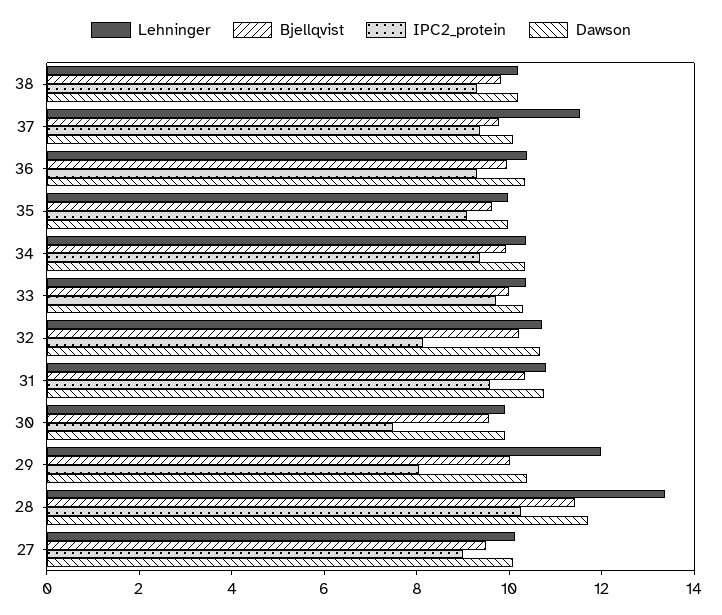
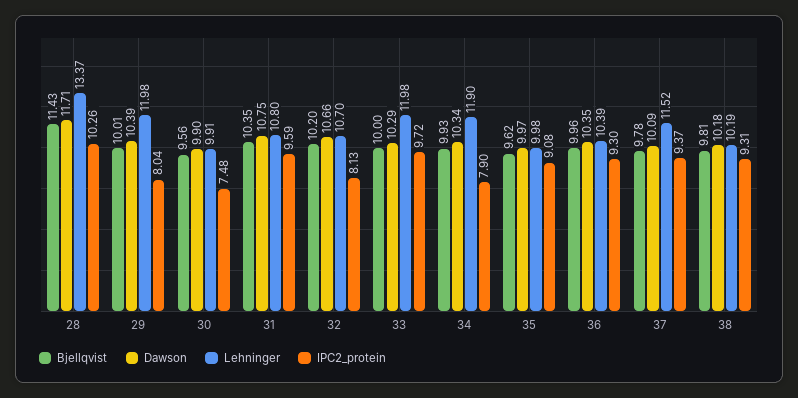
  {
    "Lehninger": {
      "38": 10.19,
      "37": 11.52,
      "36": 10.39,
      "35": 9.98,
-     "34": 10.5,
+     "34": 11.9,
-     "33": 10.5,
+     "33": 11.98,
      "32": 10.7,
      "31": 10.8,
      "30": 9.91,
      "29": 11.98,
-     "28": 13.37,
+     "28": 13.37
-     "27": 10
    },
    "Bjellqvist": {
      "38": 9.81,
      "37": 9.78,
      "36": 9.96,
      "35": 9.62,
      "34": 9.93,
      "33": 10,
      "32": 10.2,
      "31": 10.35,
      "30": 9.56,
      "29": 10.01,
-     "28": 11.43,
+     "28": 11.43
-     "27": 9.5
    },
    "IPC2_protein": {
      "38": 9.31,
      "37": 9.37,
      "36": 9.3,
      "35": 9.08,
-     "34": 9.5,
+     "34": 7.9,
      "33": 9.72,
      "32": 8.13,
      "31": 9.59,
      "30": 7.48,
      "29": 8.04,
-     "28": 10.26,
+     "28": 10.26
-     "27": 9
    },
    "Dawson": {
      "38": 10.18,
      "37": 10.09,
      "36": 10.35,
      "35": 9.97,
      "34": 10.34,
      "33": 10.29,
      "32": 10.66,
      "31": 10.75,
      "30": 9.9,
      "29": 10.39,
-     "28": 11.71,
+     "28": 11.71
-     "27": 10
    }
  }

